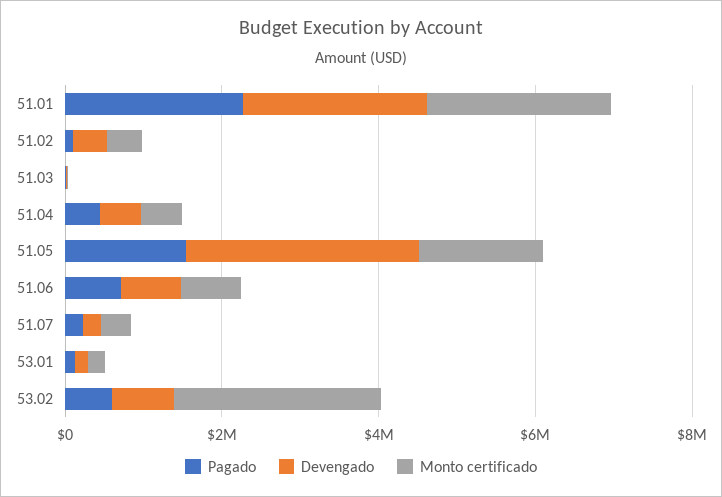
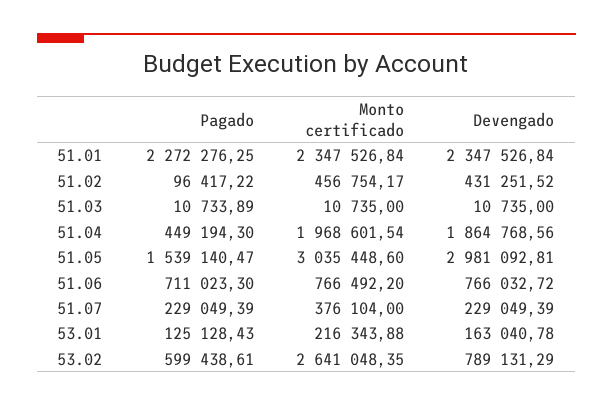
  {
    "Pagado": {
      "51.01": 2272276.25,
      "51.02": 96417.22,
      "51.03": 10733.89,
      "51.04": 449194.3,
      "51.05": 1539140.47,
      "51.06": 711023.3,
      "51.07": 229049.39,
      "53.01": 125128.43,
      "53.02": 599438.61
    },
    "Devengado": {
      "51.01": 2347526.84,
      "51.02": 431251.52,
      "51.03": 10735,
-     "51.04": 500000,
+     "51.04": 1864768.56,
      "51.05": 2981092.81,
      "51.06": 766032.72,
      "51.07": 229049.39,
      "53.01": 163040.78,
      "53.02": 789131.29
    },
    "Monto certificado": {
      "51.01": 2347526.84,
      "51.02": 456754.17,
      "51.03": 10735,
-     "51.04": 500000,
+     "51.04": 1968601.54,
-     "51.05": 1500000,
+     "51.05": 3035448.6,
      "51.06": 766492.2,
      "51.07": 376104,
      "53.01": 216343.88,
      "53.02": 2641048.35
    }
  }

